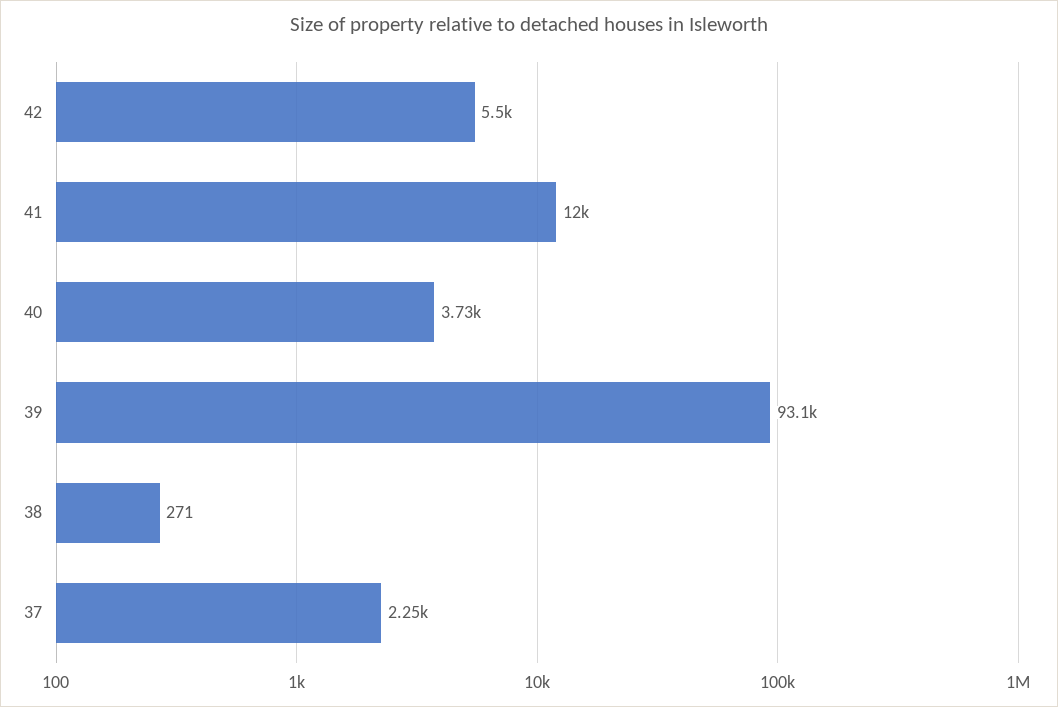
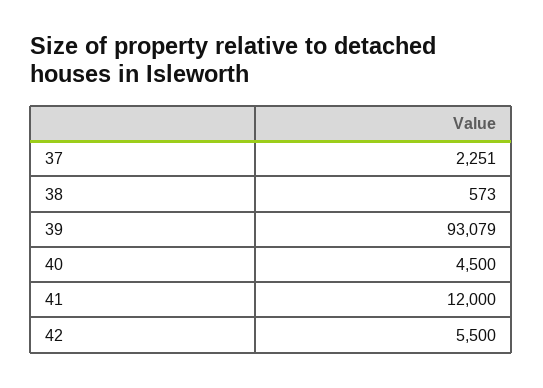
  {
    "42": 5500,
    "41": 12000,
-   "40": 3730,
+   "40": 4500,
    "39": 93079,
-   "38": 271,
+   "38": 573,
    "37": 2251
  }

